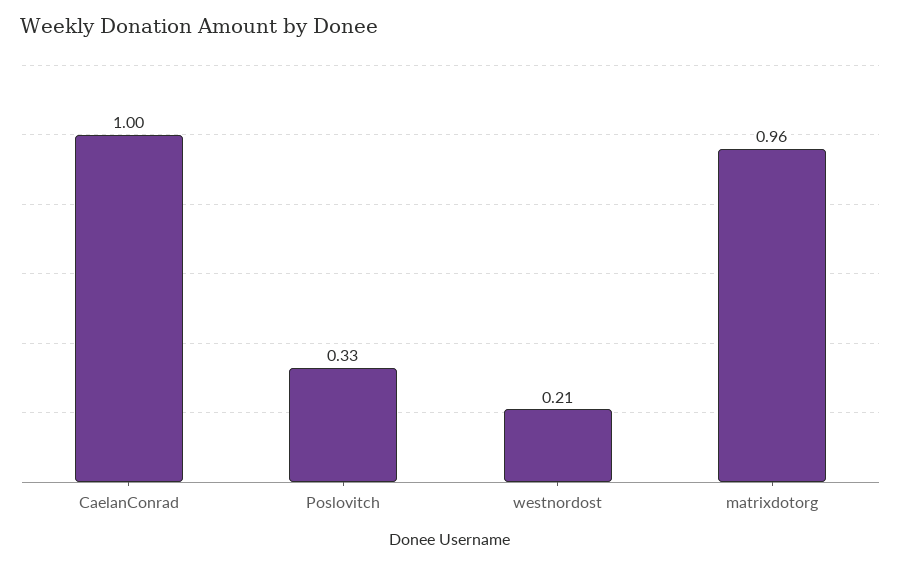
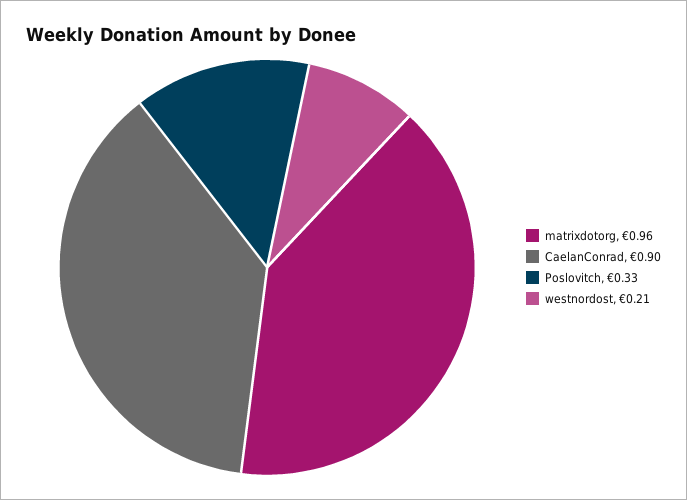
  {
-   "CaelanConrad": 1,
+   "CaelanConrad": 0.9,
    "Poslovitch": 0.33,
    "westnordost": 0.21,
    "matrixdotorg": 0.96
  }

